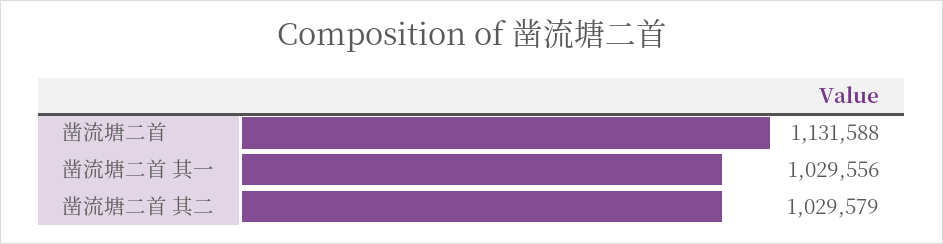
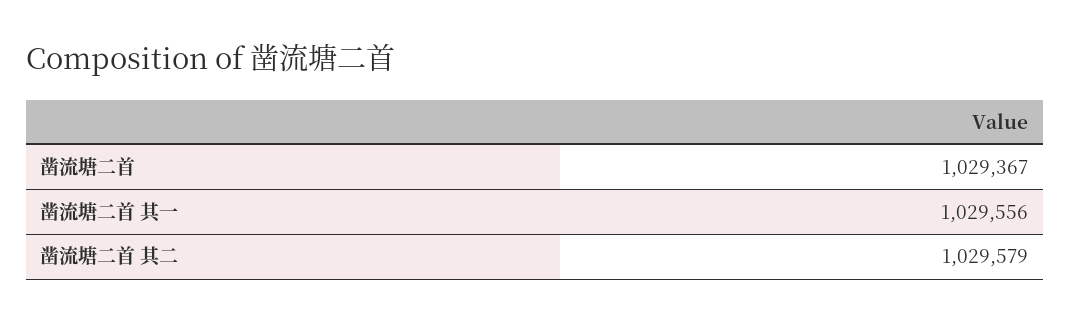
  {
-   "凿流塘二首": 1131588,
+   "凿流塘二首": 1029367,
    "凿流塘二首 其一": 1029556,
    "凿流塘二首 其二": 1029579
  }

